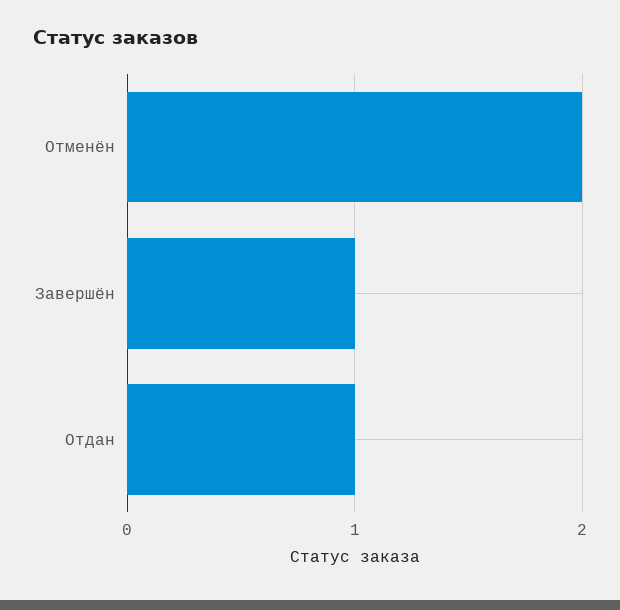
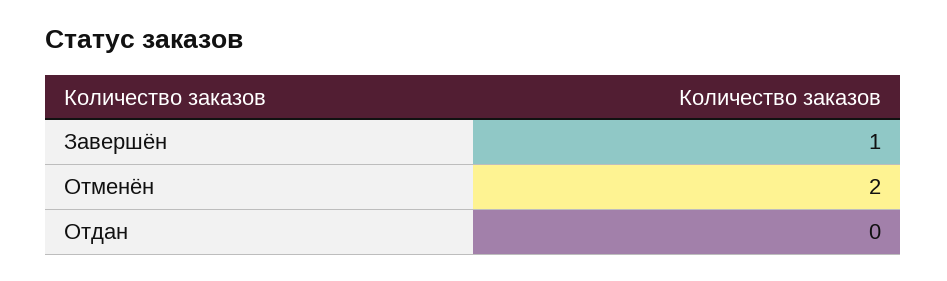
  {
    "Отменён": 2,
    "Завершён": 1,
-   "Отдан": 1
+   "Отдан": 0
  }

